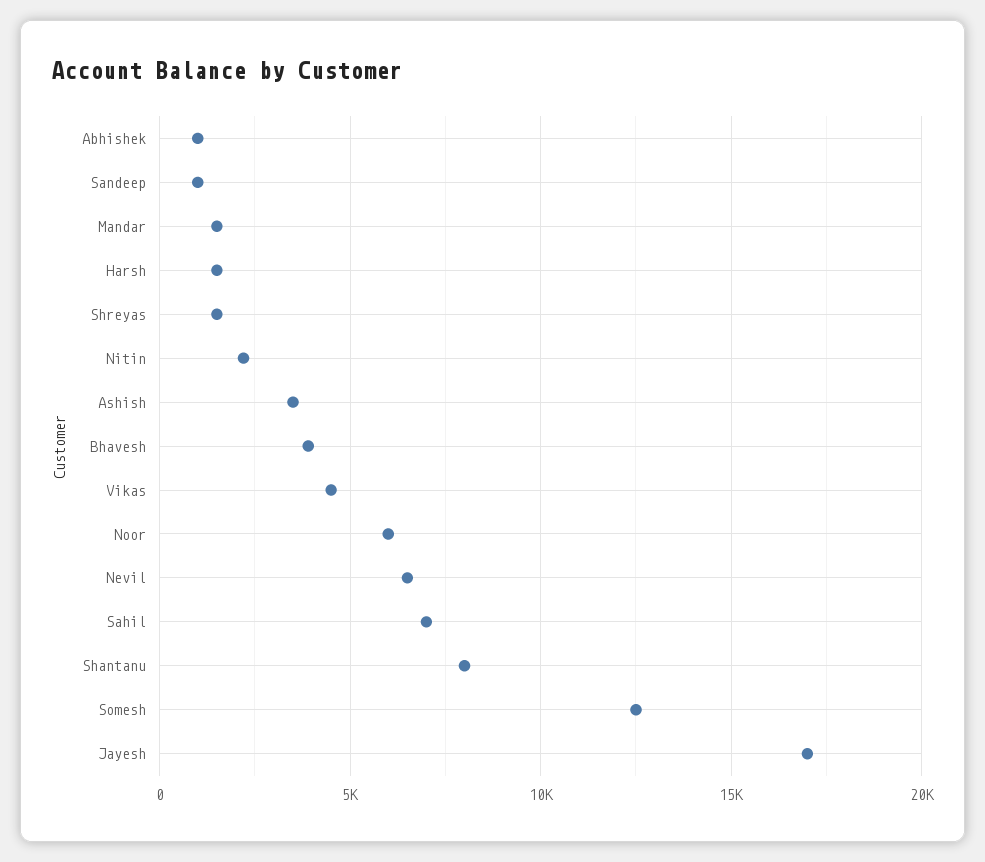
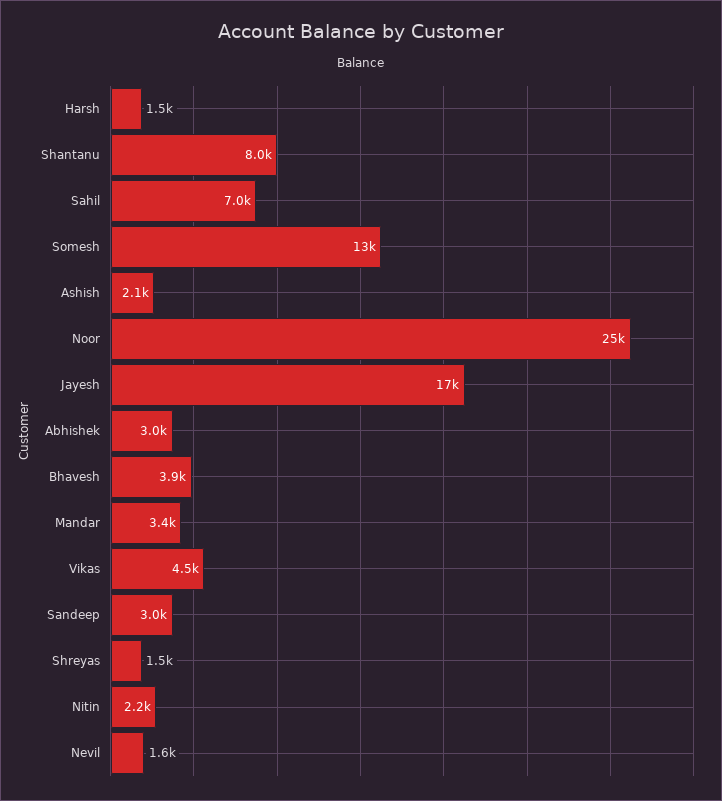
  {
-   "Abhishek": 1000,
+   "Abhishek": 3000,
-   "Sandeep": 1000,
+   "Sandeep": 3000,
-   "Mandar": 1500,
+   "Mandar": 3400,
    "Harsh": 1500,
    "Shreyas": 1500,
    "Nitin": 2200,
-   "Ashish": 3500,
+   "Ashish": 2100,
    "Bhavesh": 3900,
    "Vikas": 4500,
-   "Noor": 6000,
+   "Noor": 25000,
-   "Nevil": 6500,
+   "Nevil": 1600,
    "Sahil": 7000,
    "Shantanu": 8000,
    "Somesh": 13000,
    "Jayesh": 17000
  }

